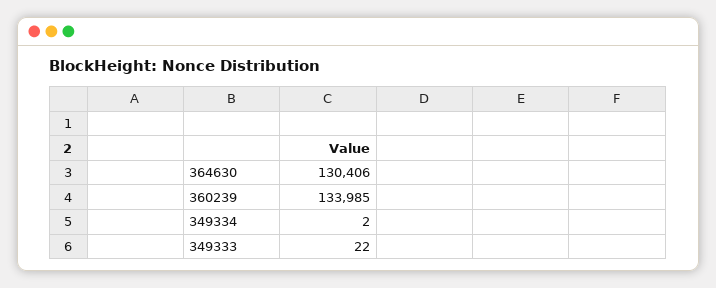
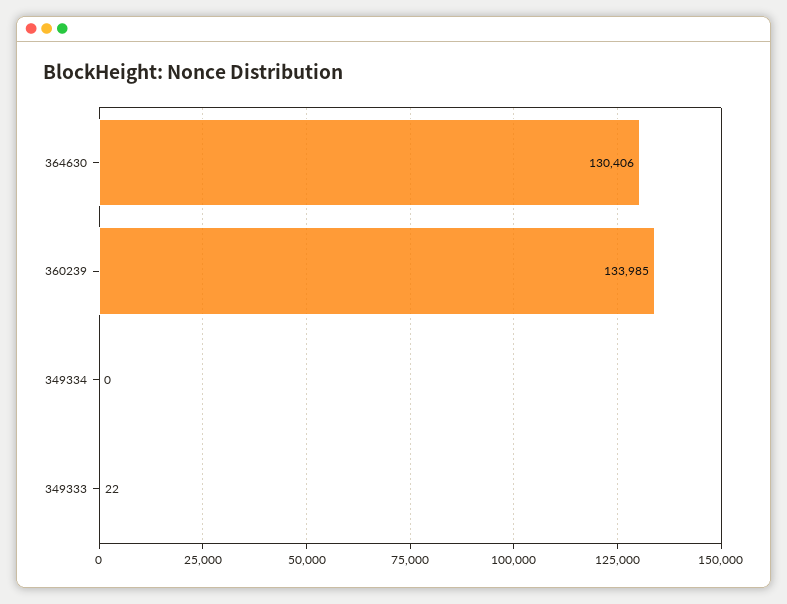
  {
    "364630": 130406,
    "360239": 133985,
-   "349334": 2,
+   "349334": 0,
    "349333": 22
  }

